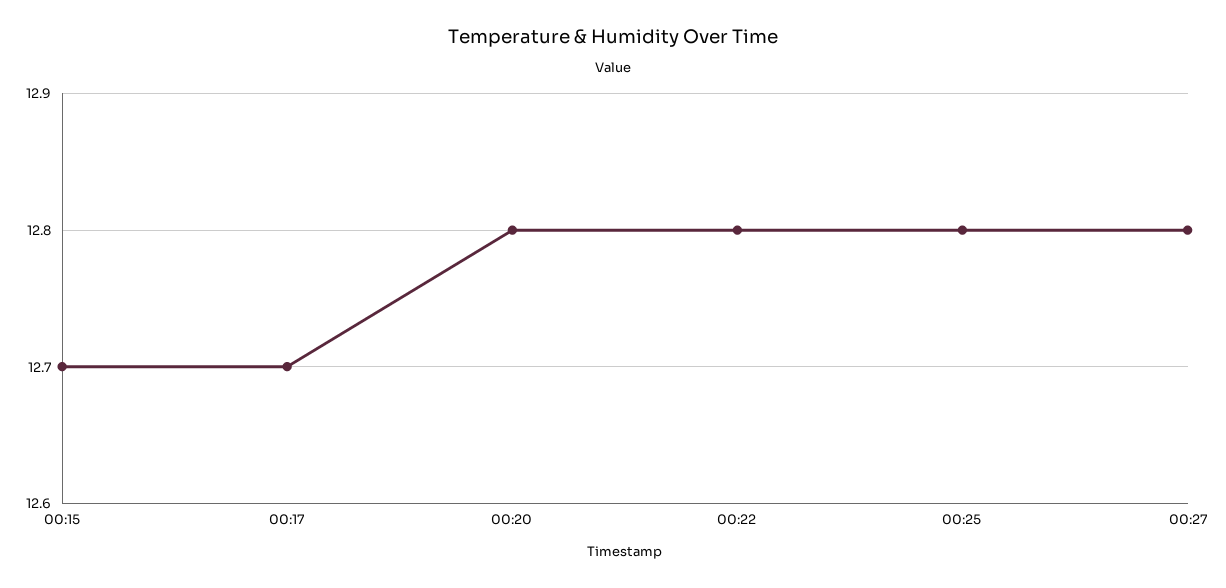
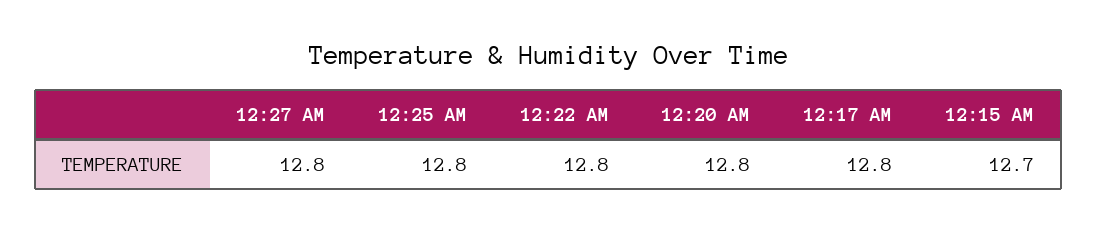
  {
    "00:15": 12.7,
-   "00:17": 12.7,
+   "00:17": 12.8,
    "00:20": 12.8,
    "00:22": 12.8,
    "00:25": 12.8,
    "00:27": 12.8
  }

